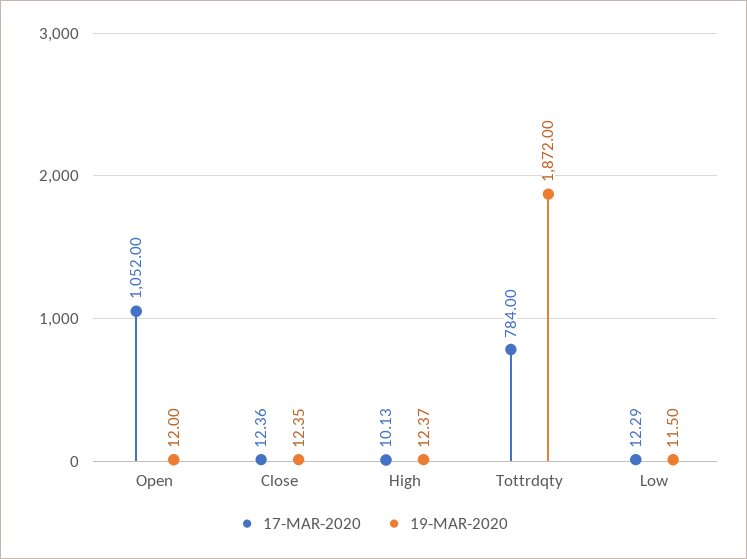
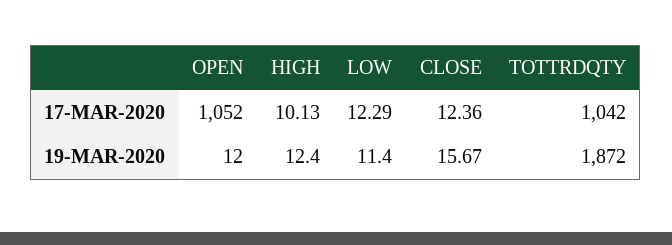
  {
    "17-MAR-2020": {
      "Open": 1052,
      "Close": 12.36,
      "High": 10.13,
-     "Tottrdqty": 784,
+     "Tottrdqty": 1042,
      "Low": 12.29
    },
    "19-MAR-2020": {
      "Open": 12,
-     "Close": 12.35,
+     "Close": 15.67,
-     "High": 12.37,
+     "High": 12.4,
      "Tottrdqty": 1872,
-     "Low": 11.5
+     "Low": 11.4
    }
  }

